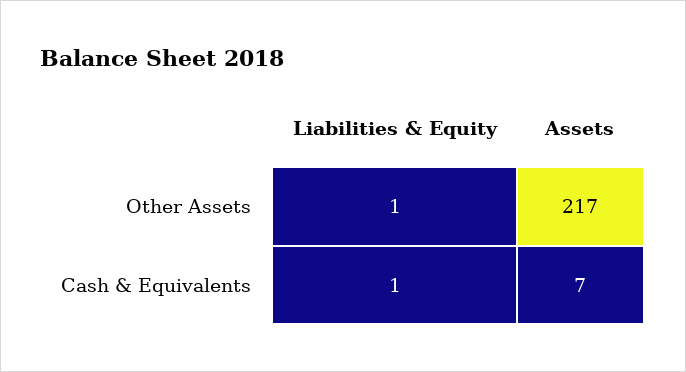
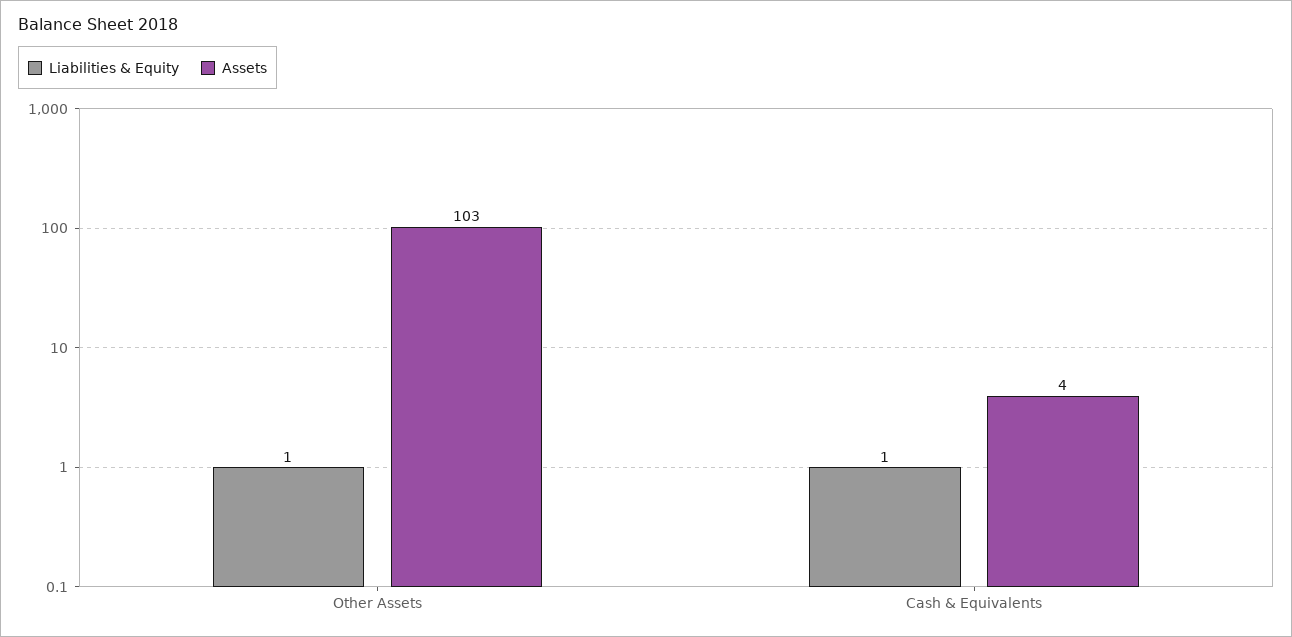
  {
    "Liabilities & Equity": {
      "Other Assets": 1,
      "Cash & Equivalents": 1
    },
    "Assets": {
-     "Other Assets": 217,
+     "Other Assets": 103,
-     "Cash & Equivalents": 7
+     "Cash & Equivalents": 4
    }
  }

